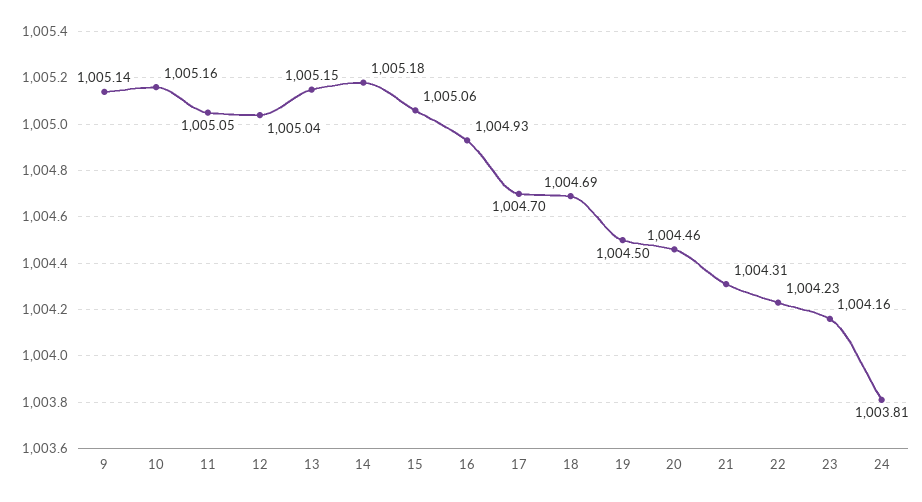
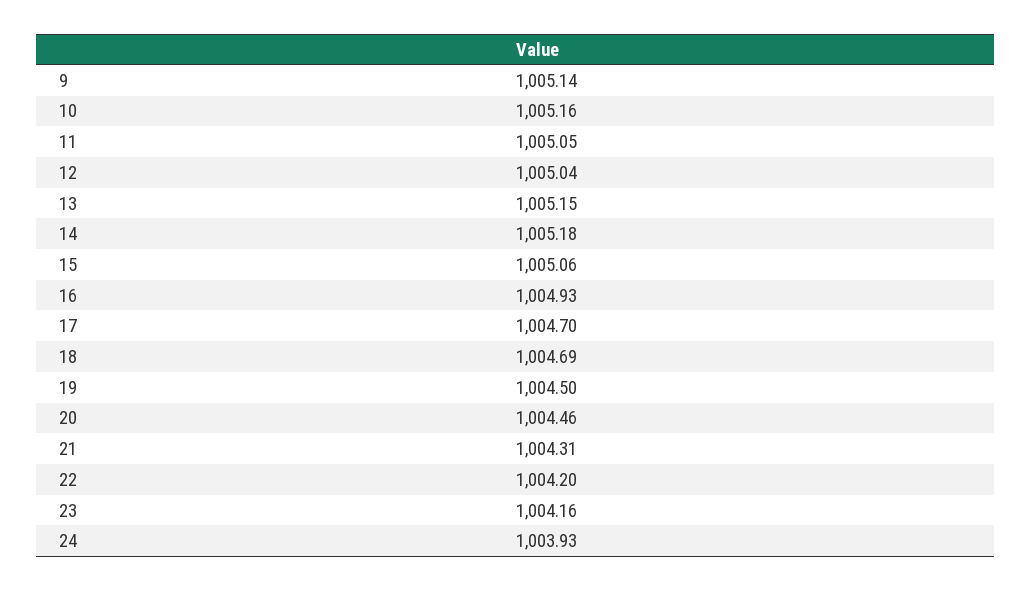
  {
    "9": 1005.14,
    "10": 1005.16,
    "11": 1005.05,
    "12": 1005.04,
    "13": 1005.15,
    "14": 1005.18,
    "15": 1005.06,
    "16": 1004.93,
    "17": 1004.7,
    "18": 1004.69,
    "19": 1004.5,
    "20": 1004.46,
    "21": 1004.31,
-   "22": 1004.23,
+   "22": 1004.2,
    "23": 1004.16,
-   "24": 1003.81
+   "24": 1003.93
  }

